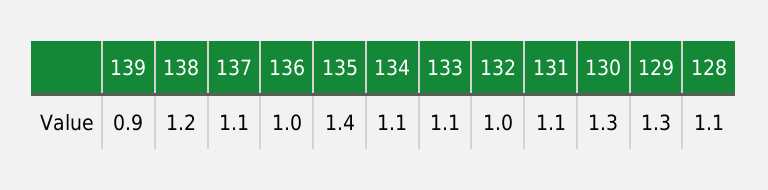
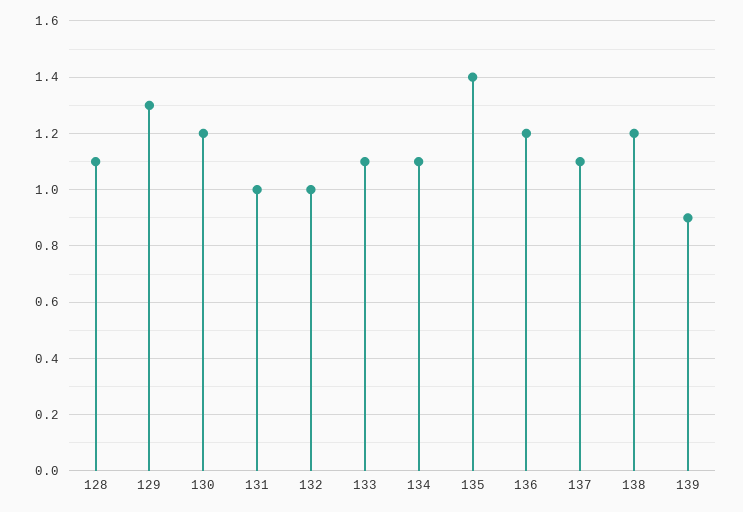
  {
    "139": 0.9,
    "138": 1.2,
    "137": 1.1,
-   "136": 1,
+   "136": 1.2,
    "135": 1.4,
    "134": 1.1,
    "133": 1.1,
    "132": 1,
-   "131": 1.1,
+   "131": 1,
-   "130": 1.3,
+   "130": 1.2,
    "129": 1.3,
    "128": 1.1
  }

